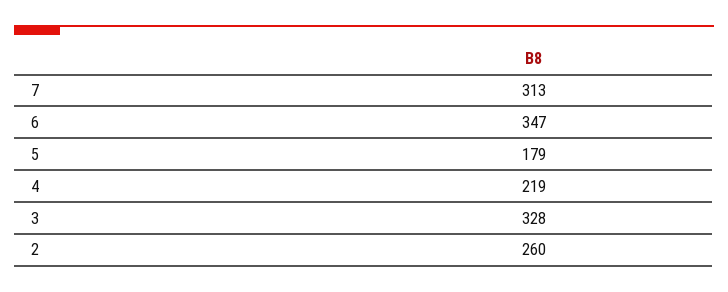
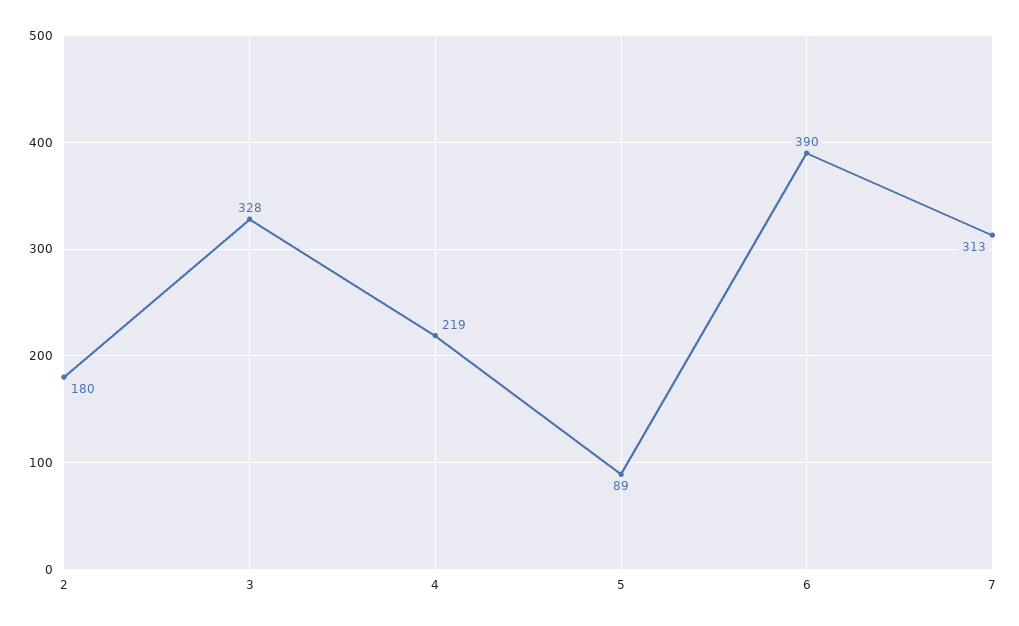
  {
    "7": 313,
-   "6": 347,
+   "6": 390,
-   "5": 179,
+   "5": 89,
    "4": 219,
    "3": 328,
-   "2": 260
+   "2": 180
  }

